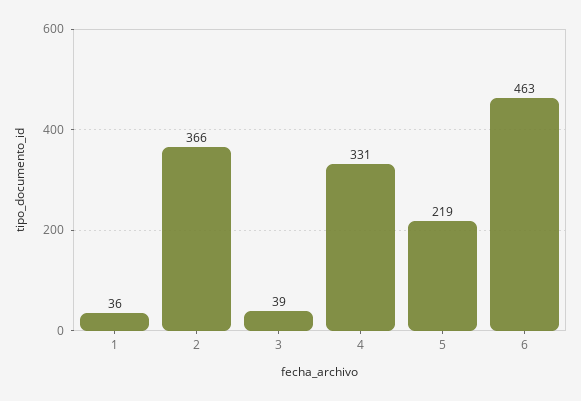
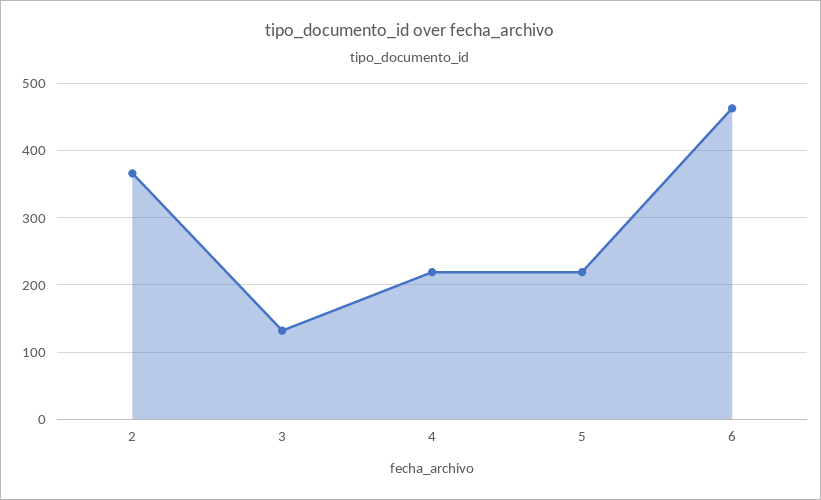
  {
-   "1": 36,
    "2": 366,
-   "3": 39,
+   "3": 130,
-   "4": 331,
+   "4": 220,
    "5": 219,
    "6": 463
  }

